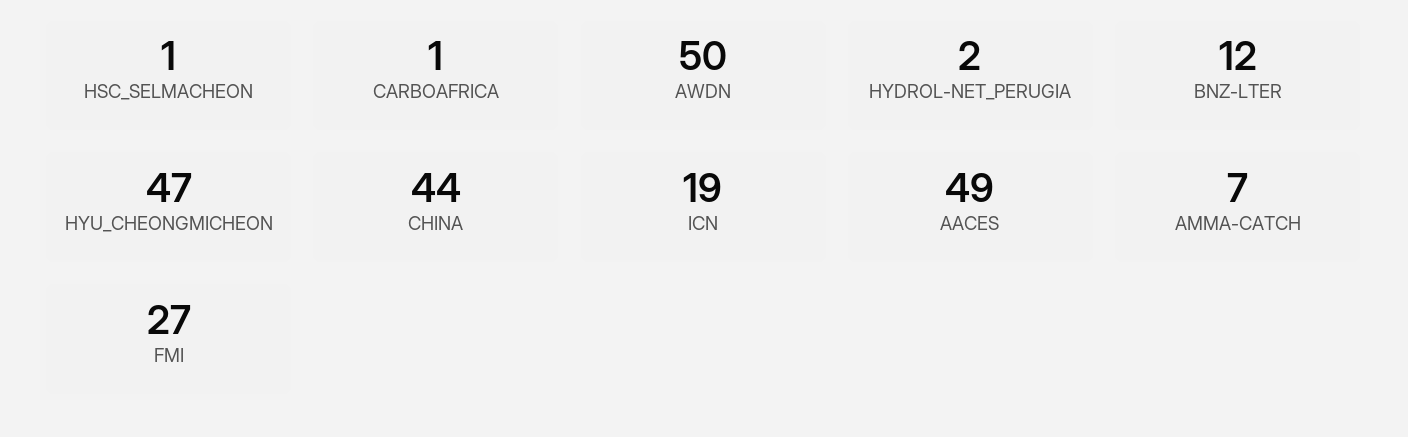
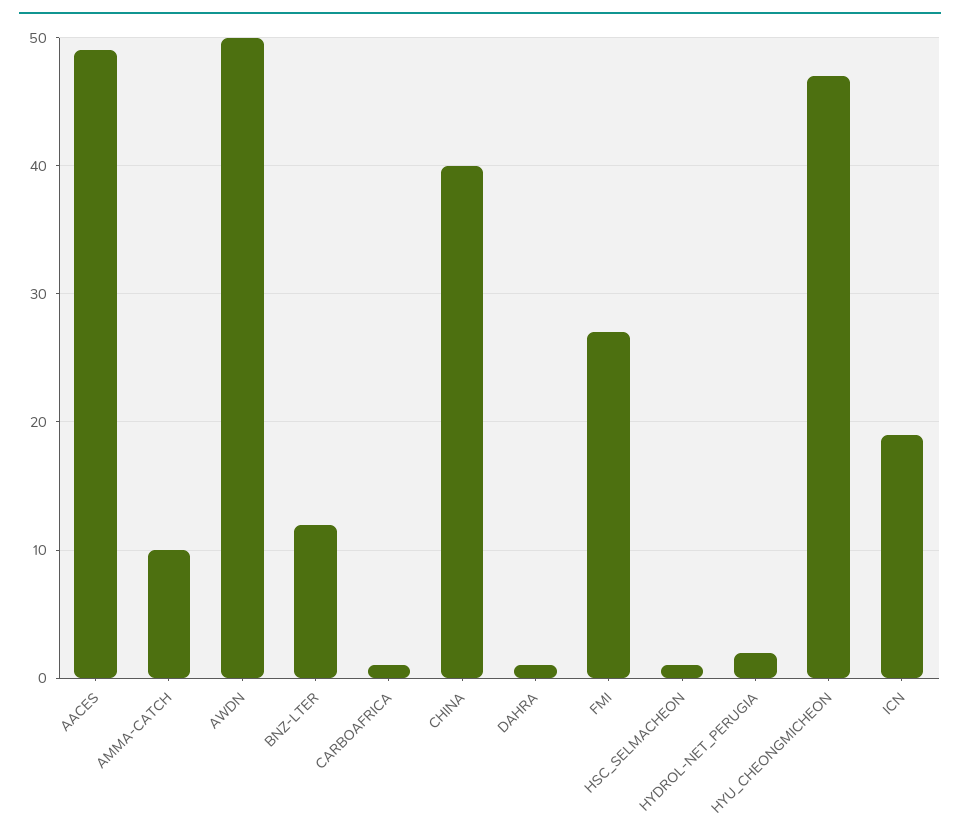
  {
    "HSC_SELMACHEON": 1,
    "CARBOAFRICA": 1,
    "AWDN": 50,
    "HYDROL-NET_PERUGIA": 2,
    "BNZ-LTER": 12,
    "HYU_CHEONGMICHEON": 47,
-   "CHINA": 44,
+   "CHINA": 40,
    "ICN": 19,
    "AACES": 49,
-   "AMMA-CATCH": 7,
+   "AMMA-CATCH": 10,
-   "FMI": 27
+   "FMI": 27,
+   "DAHRA": 1
  }

